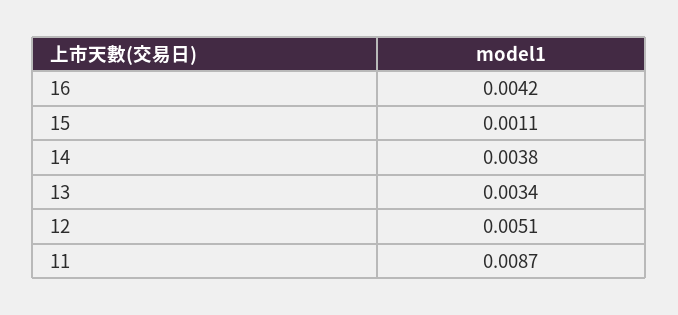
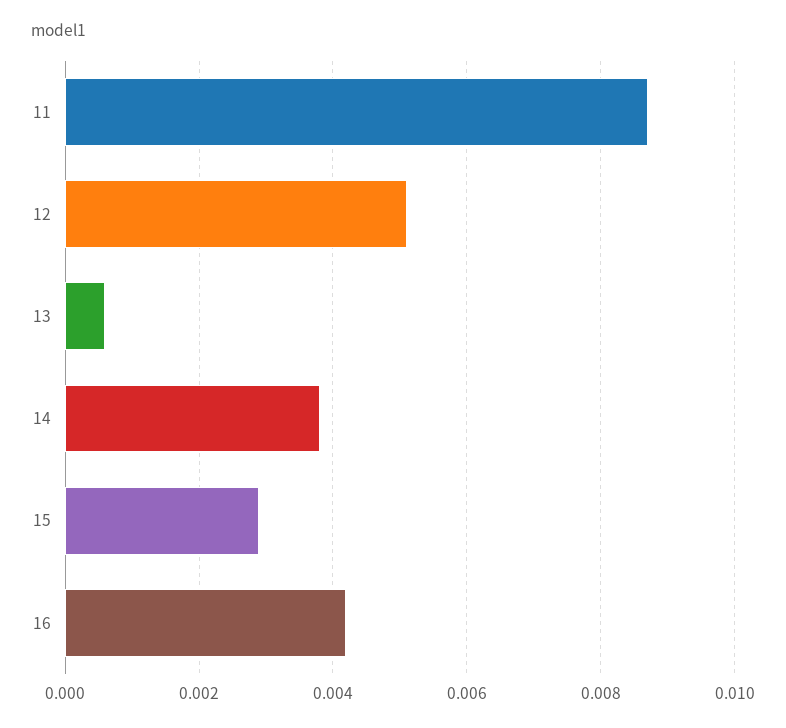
  {
    "16": 0.0042,
-   "15": 0.0011,
+   "15": 0.003,
    "14": 0.0038,
-   "13": 0.0034,
+   "13": 0.0005,
    "12": 0.0051,
    "11": 0.0087
  }

